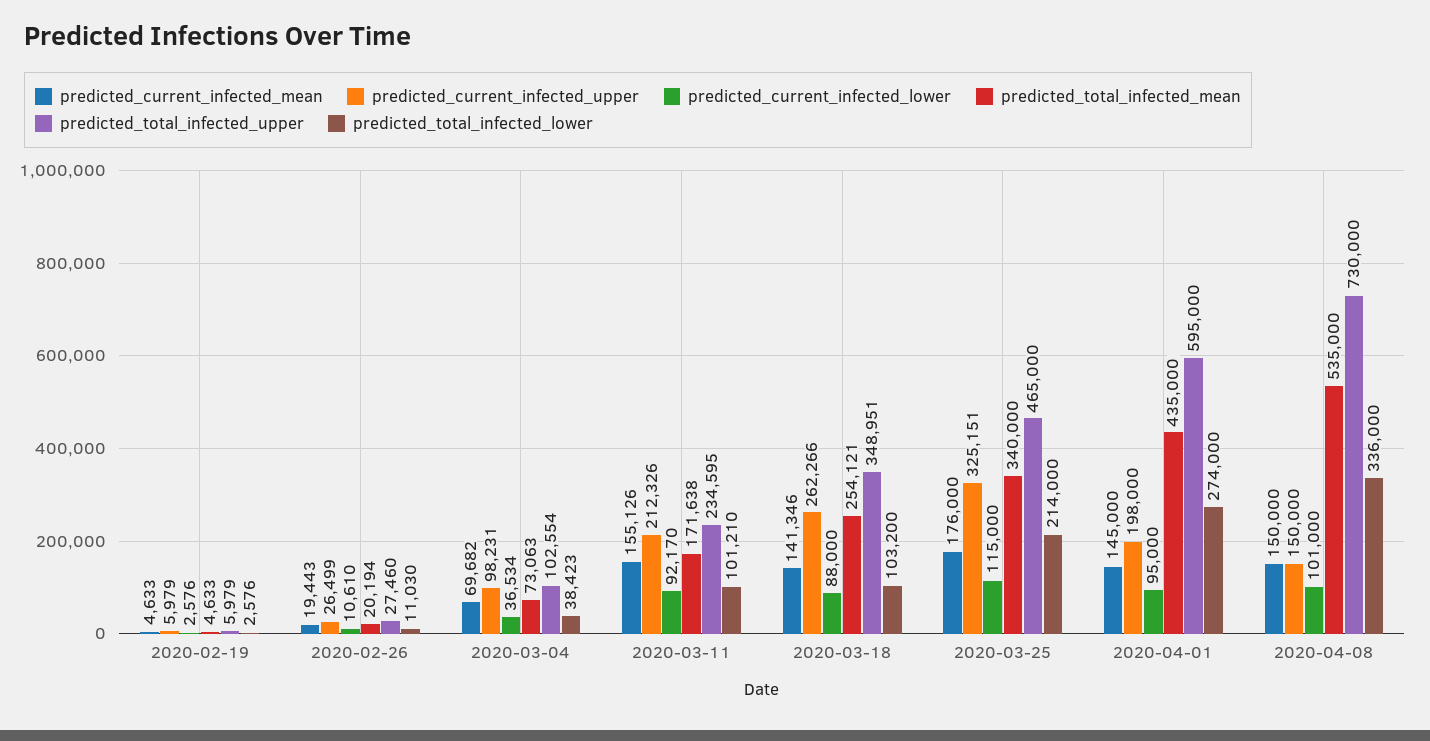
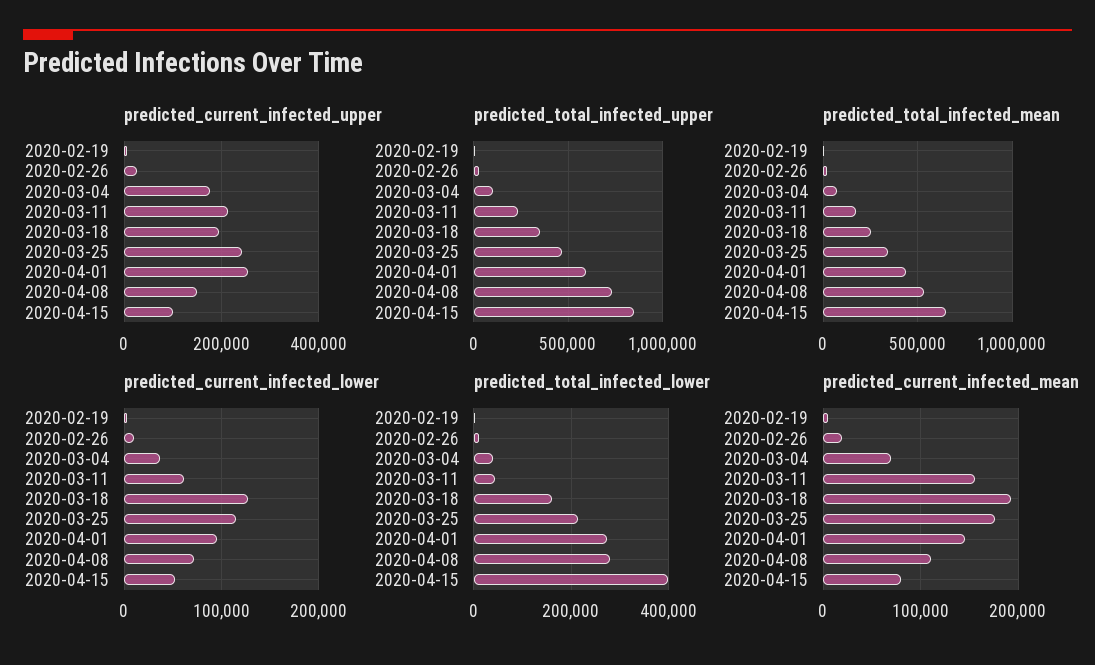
  {
    "predicted_current_infected_mean": {
      "2020-02-19": 4633,
      "2020-02-26": 19443,
      "2020-03-04": 69682,
      "2020-03-11": 155126,
-     "2020-03-18": 141346,
+     "2020-03-18": 190000,
      "2020-03-25": 176000,
      "2020-04-01": 145000,
-     "2020-04-08": 150000
+     "2020-04-08": 110000,
+     "2020-04-15": 80000
    },
    "predicted_current_infected_upper": {
      "2020-02-19": 5979,
      "2020-02-26": 26499,
-     "2020-03-04": 98231,
+     "2020-03-04": 180000,
      "2020-03-11": 212326,
-     "2020-03-18": 262266,
+     "2020-03-18": 200000,
-     "2020-03-25": 325151,
+     "2020-03-25": 240000,
-     "2020-04-01": 198000,
+     "2020-04-01": 260000,
-     "2020-04-08": 150000
+     "2020-04-08": 150000,
+     "2020-04-15": 100000
    },
    "predicted_current_infected_lower": {
      "2020-02-19": 2576,
      "2020-02-26": 10610,
      "2020-03-04": 36534,
-     "2020-03-11": 92170,
+     "2020-03-11": 60000,
-     "2020-03-18": 88000,
+     "2020-03-18": 130000,
      "2020-03-25": 115000,
      "2020-04-01": 95000,
-     "2020-04-08": 101000
+     "2020-04-08": 70000,
+     "2020-04-15": 50000
    },
    "predicted_total_infected_mean": {
      "2020-02-19": 4633,
      "2020-02-26": 20194,
      "2020-03-04": 73063,
      "2020-03-11": 171638,
      "2020-03-18": 254121,
      "2020-03-25": 340000,
      "2020-04-01": 435000,
-     "2020-04-08": 535000
+     "2020-04-08": 535000,
+     "2020-04-15": 650000
    },
    "predicted_total_infected_upper": {
      "2020-02-19": 5979,
      "2020-02-26": 27460,
      "2020-03-04": 102554,
      "2020-03-11": 234595,
      "2020-03-18": 348951,
      "2020-03-25": 465000,
      "2020-04-01": 595000,
-     "2020-04-08": 730000
+     "2020-04-08": 730000,
+     "2020-04-15": 850000
    },
    "predicted_total_infected_lower": {
      "2020-02-19": 2576,
      "2020-02-26": 11030,
      "2020-03-04": 38423,
-     "2020-03-11": 101210,
+     "2020-03-11": 40000,
-     "2020-03-18": 103200,
+     "2020-03-18": 160000,
      "2020-03-25": 214000,
      "2020-04-01": 274000,
-     "2020-04-08": 336000
+     "2020-04-08": 280000,
+     "2020-04-15": 400000
    }
  }

